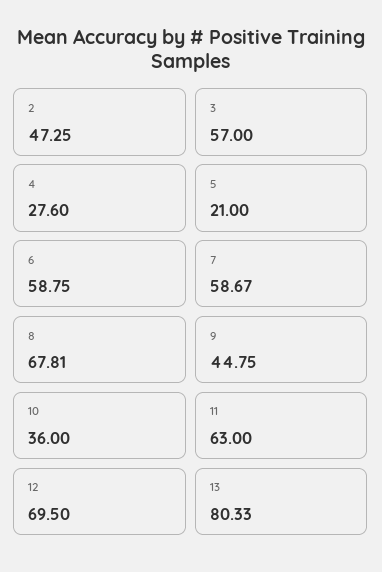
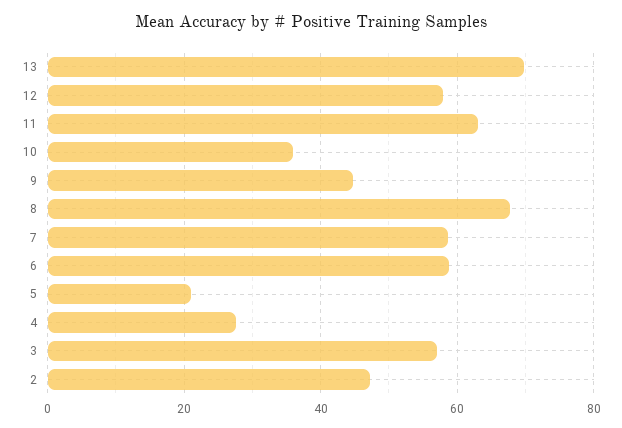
  {
    "2": 47.25,
    "3": 57,
    "4": 27.6,
    "5": 21,
    "6": 58.75,
    "7": 58.67,
    "8": 67.81,
    "9": 44.75,
    "10": 36,
    "11": 63,
-   "12": 69.5,
+   "12": 58,
-   "13": 80.33
+   "13": 70
  }

